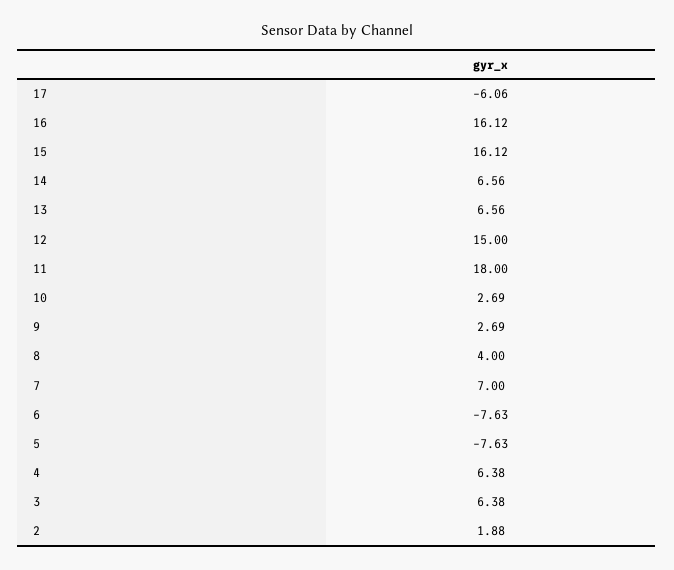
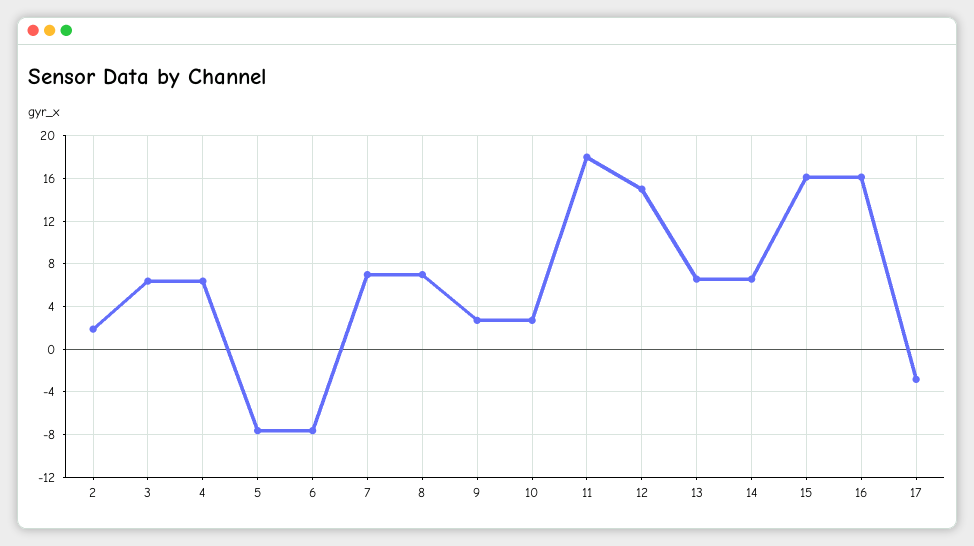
  {
-   "17": -6.06,
+   "17": -3,
    "16": 16.12,
    "15": 16.12,
    "14": 6.56,
    "13": 6.56,
    "12": 15,
    "11": 18,
    "10": 2.69,
    "9": 2.69,
-   "8": 4,
+   "8": 7,
    "7": 7,
    "6": -7.63,
    "5": -7.63,
    "4": 6.38,
    "3": 6.38,
    "2": 1.88
  }

